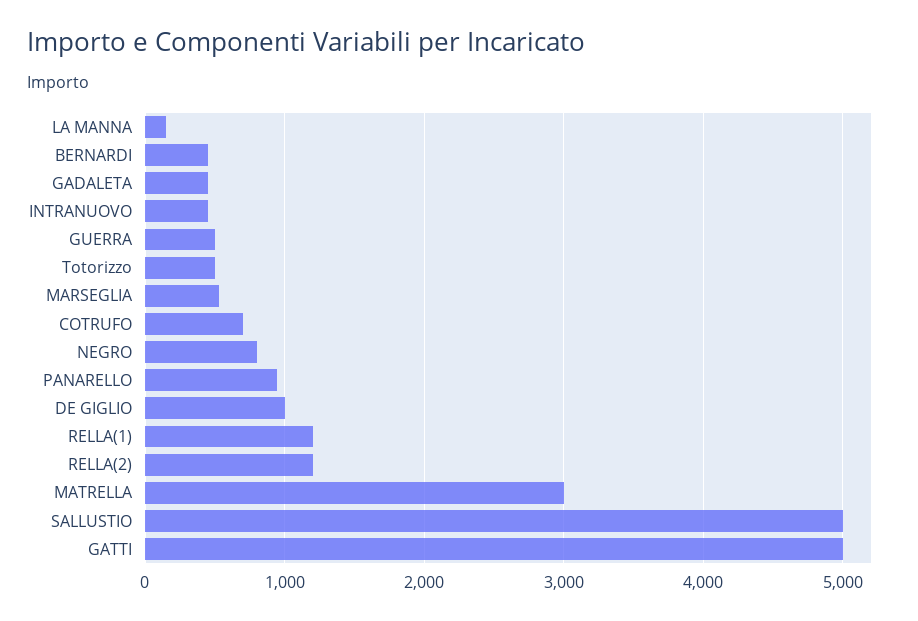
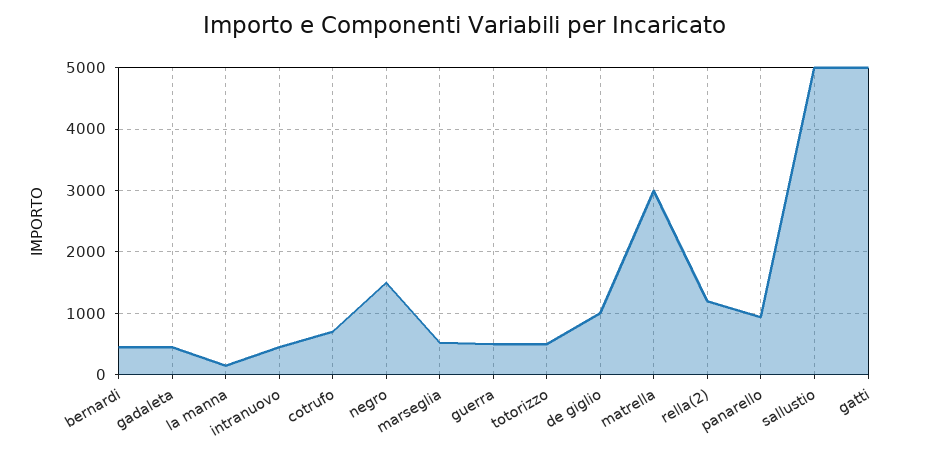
  {
    "LA MANNA": 200,
    "BERNARDI": 500,
    "GADALETA": 500,
    "INTRANUOVO": 500,
    "GUERRA": 500,
    "Totorizzo": 500,
    "MARSEGLIA": 500,
    "COTRUFO": 700,
-   "NEGRO": 800,
+   "NEGRO": 1500,
    "PANARELLO": 900,
    "DE GIGLIO": 1000,
-   "RELLA(1)": 1200,
    "RELLA(2)": 1200,
    "MATRELLA": 3000,
    "SALLUSTIO": 5000,
    "GATTI": 5000
  }

